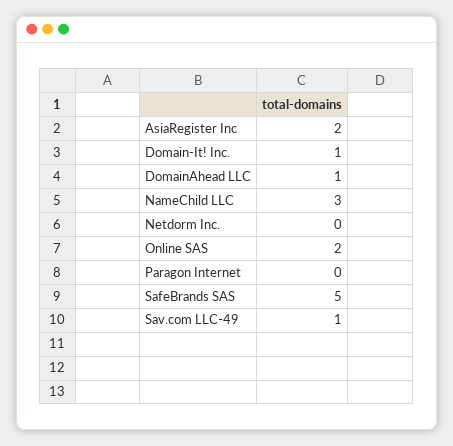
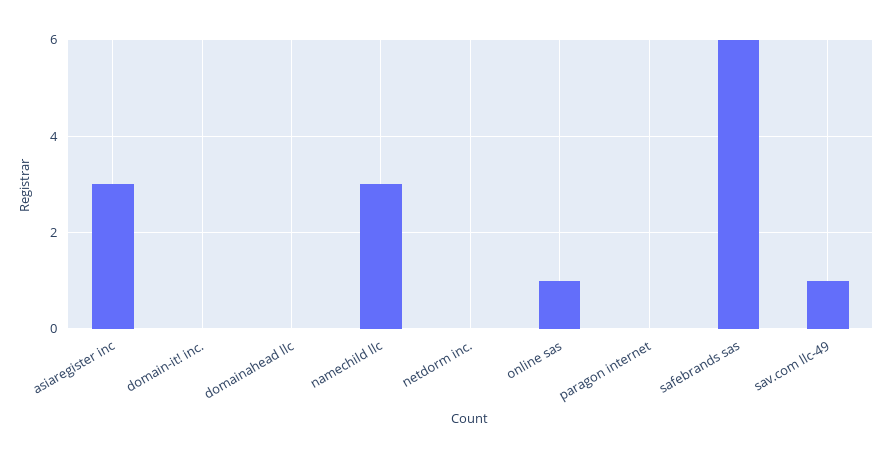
  {
-   "AsiaRegister Inc": 2,
+   "AsiaRegister Inc": 3,
-   "Domain-It! Inc.": 1,
+   "Domain-It! Inc.": 0,
-   "DomainAhead LLC": 1,
+   "DomainAhead LLC": 0,
    "NameChild LLC": 3,
    "Netdorm Inc.": 0,
-   "Online SAS": 2,
+   "Online SAS": 1,
    "Paragon Internet": 0,
-   "SafeBrands SAS": 5,
+   "SafeBrands SAS": 6,
    "Sav.com LLC-49": 1
  }

